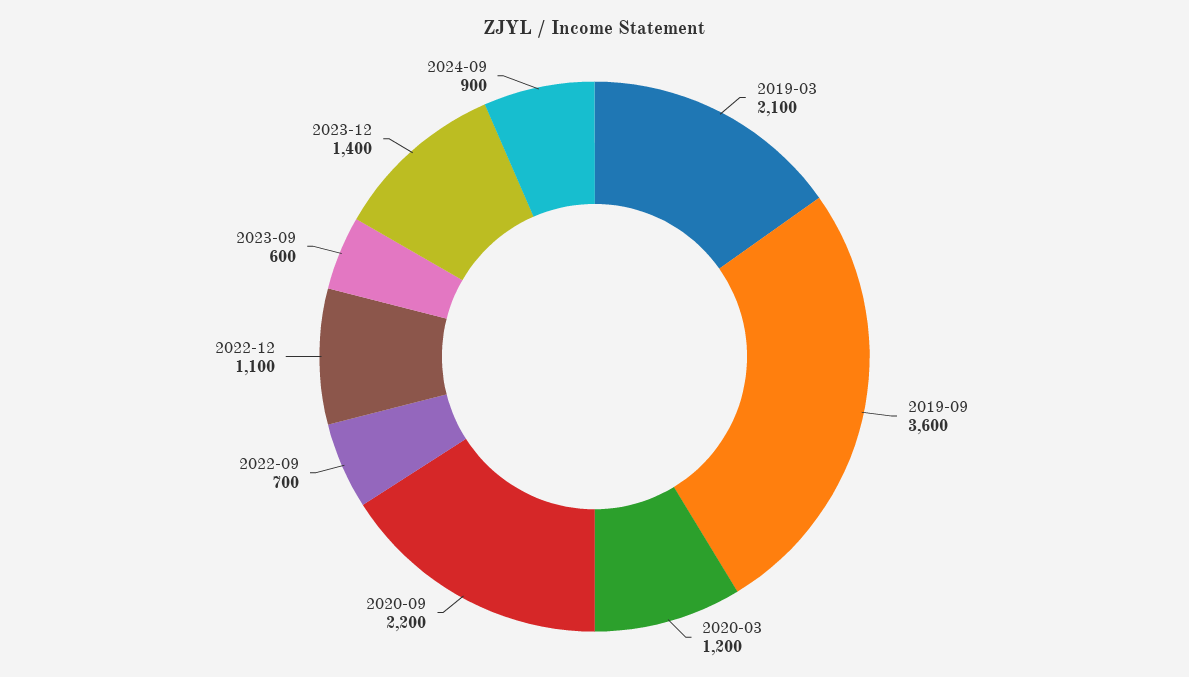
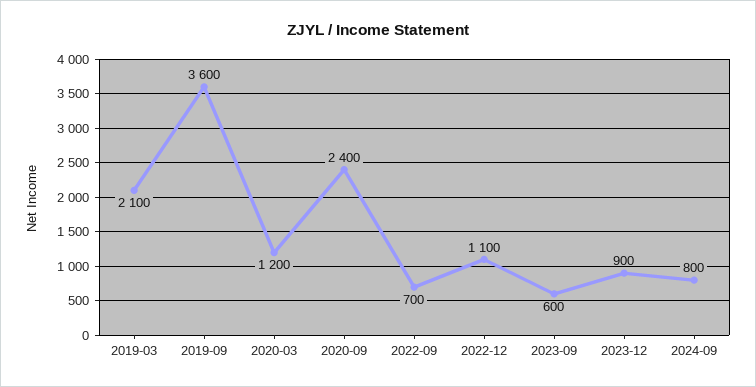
  {
    "2019-03": 2100,
    "2019-09": 3600,
    "2020-03": 1200,
-   "2020-09": 2200,
+   "2020-09": 2400,
    "2022-09": 700,
    "2022-12": 1100,
    "2023-09": 600,
-   "2023-12": 1400,
+   "2023-12": 900,
-   "2024-09": 900
+   "2024-09": 800
  }

